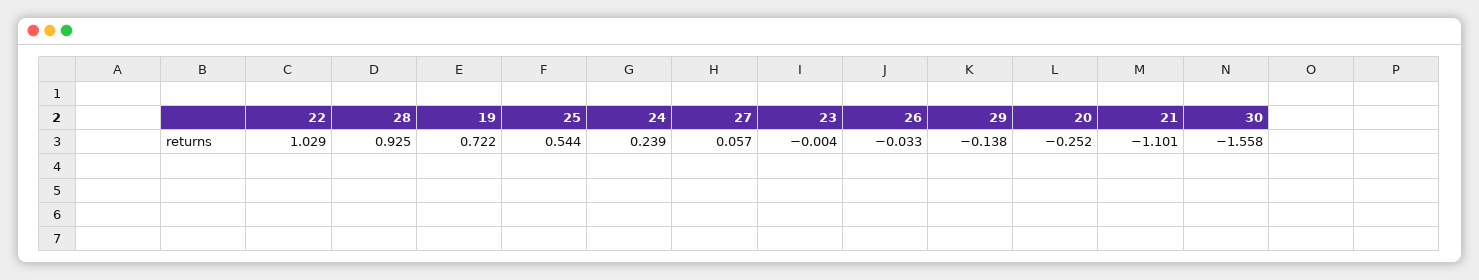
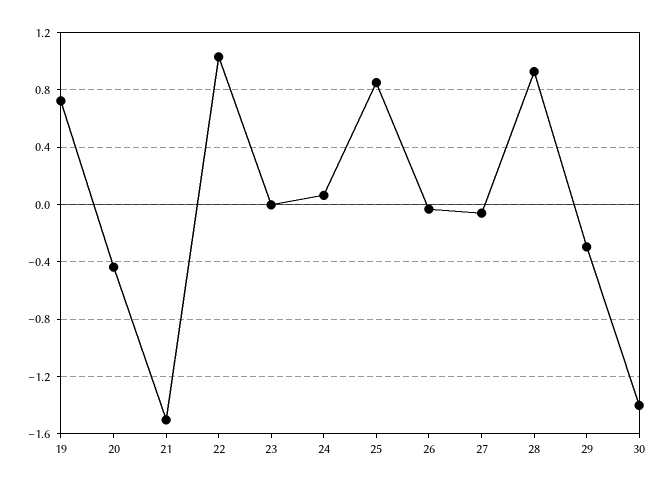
  {
    "22": 1.029,
    "28": 0.925,
    "19": 0.722,
-   "25": 0.544,
+   "25": 0.85,
-   "24": 0.239,
+   "24": 0.05,
-   "27": 0.057,
+   "27": -0.05,
    "23": -0.004,
    "26": -0.033,
-   "29": -0.138,
+   "29": -0.3,
-   "20": -0.252,
+   "20": -0.45,
-   "21": -1.101,
+   "21": -1.5,
-   "30": -1.558
+   "30": -1.4
  }

